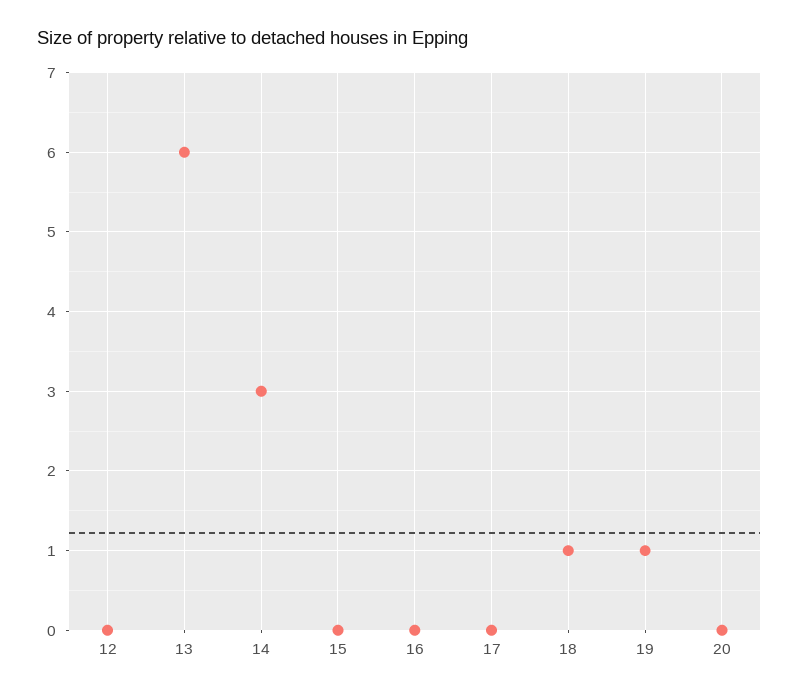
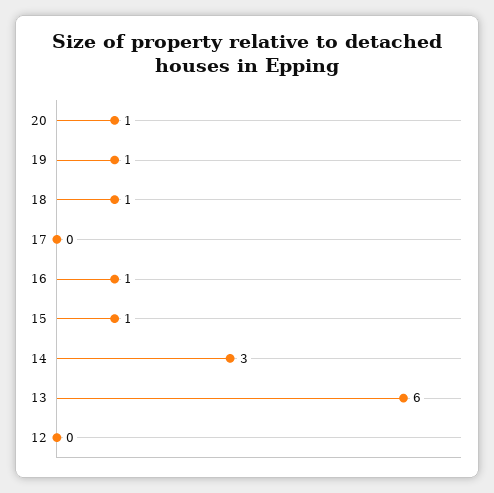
  {
    "12": 0,
    "13": 6,
    "14": 3,
-   "15": 0,
+   "15": 1,
-   "16": 0,
+   "16": 1,
    "17": 0,
    "18": 1,
    "19": 1,
-   "20": 0
+   "20": 1
  }

